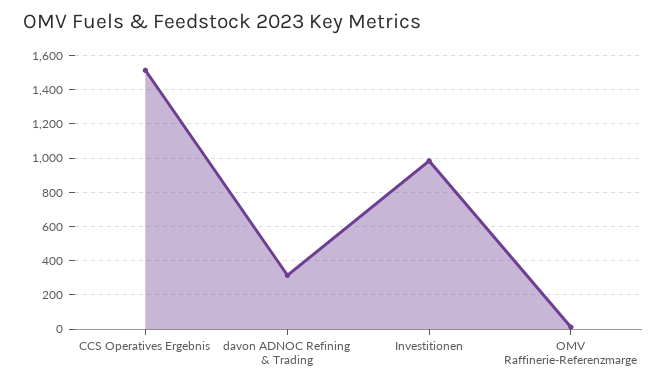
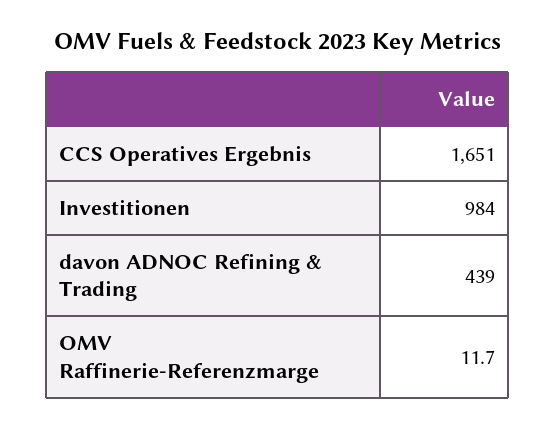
  {
-   "CCS Operatives Ergebnis": 1500,
+   "CCS Operatives Ergebnis": 1651,
-   "davon ADNOC Refining & Trading": 300,
+   "davon ADNOC Refining & Trading": 439,
    "Investitionen": 984,
    "OMV Raffinerie-Referenzmarge": 11.7
  }

